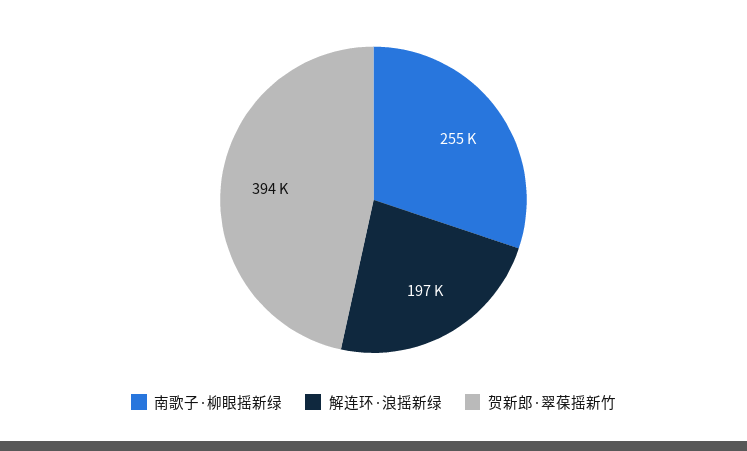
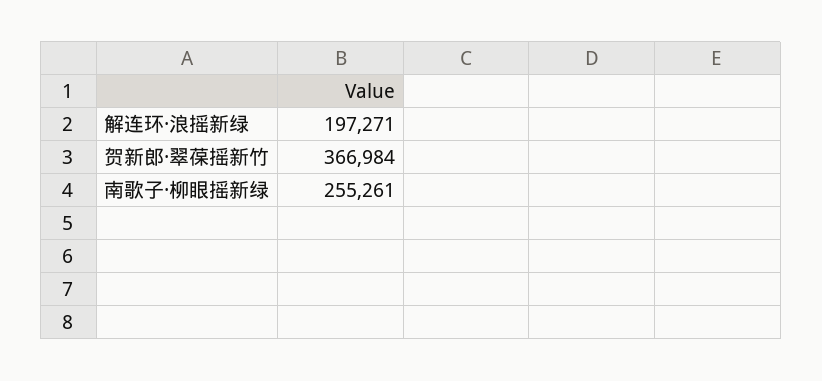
  {
    "南歌子·柳眼摇新绿": 255261,
    "解连环·浪摇新绿": 197271,
-   "贺新郎·翠葆摇新竹": 394000
+   "贺新郎·翠葆摇新竹": 366984
  }

